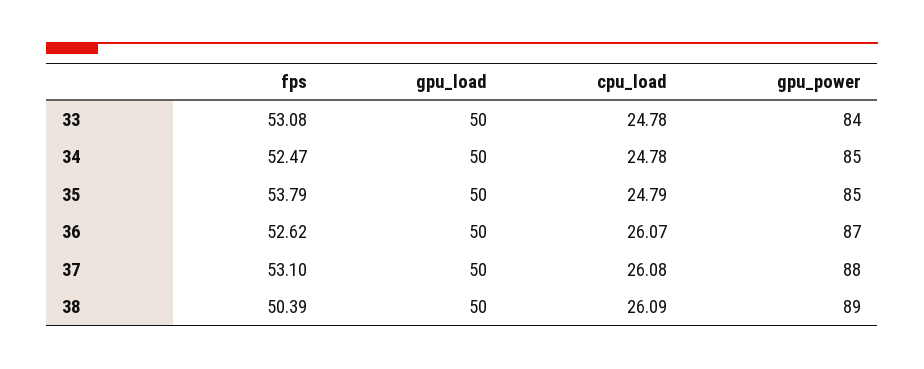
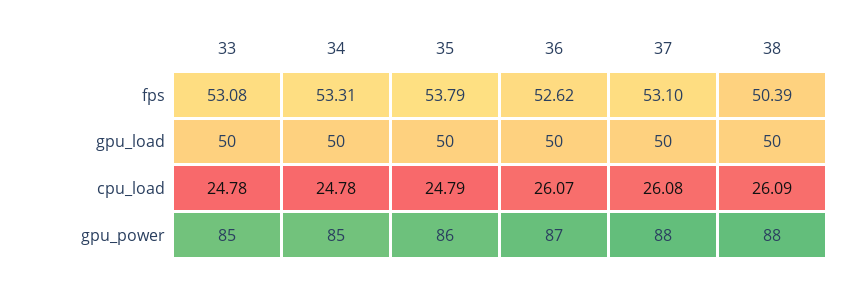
  {
    "fps": {
      "33": 53.08,
-     "34": 52.47,
+     "34": 53.31,
      "35": 53.79,
      "36": 52.62,
      "37": 53.1,
      "38": 50.39
    },
    "gpu_load": {
      "33": 50,
      "34": 50,
      "35": 50,
      "36": 50,
      "37": 50,
      "38": 50
    },
    "cpu_load": {
      "33": 24.78,
      "34": 24.78,
      "35": 24.79,
      "36": 26.07,
      "37": 26.08,
      "38": 26.09
    },
    "gpu_power": {
-     "33": 84,
+     "33": 85,
      "34": 85,
-     "35": 85,
+     "35": 86,
      "36": 87,
      "37": 88,
-     "38": 89
+     "38": 88
    }
  }

